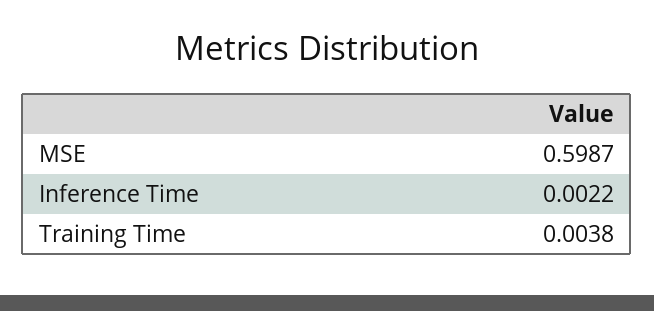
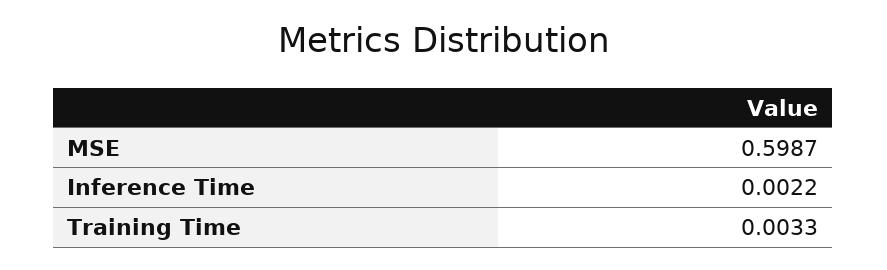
  {
    "MSE": 0.5987,
    "Inference Time": 0.0022,
-   "Training Time": 0.0038
+   "Training Time": 0.0033
  }

